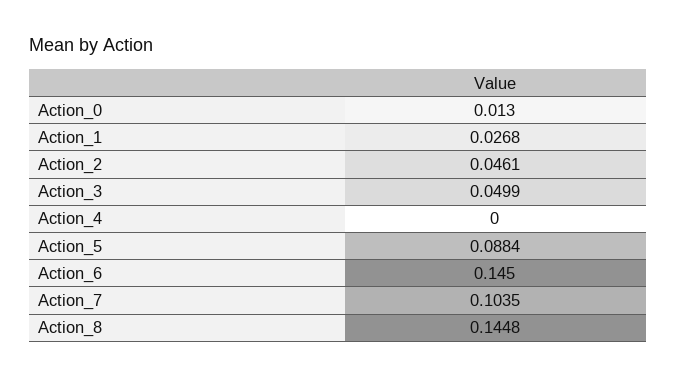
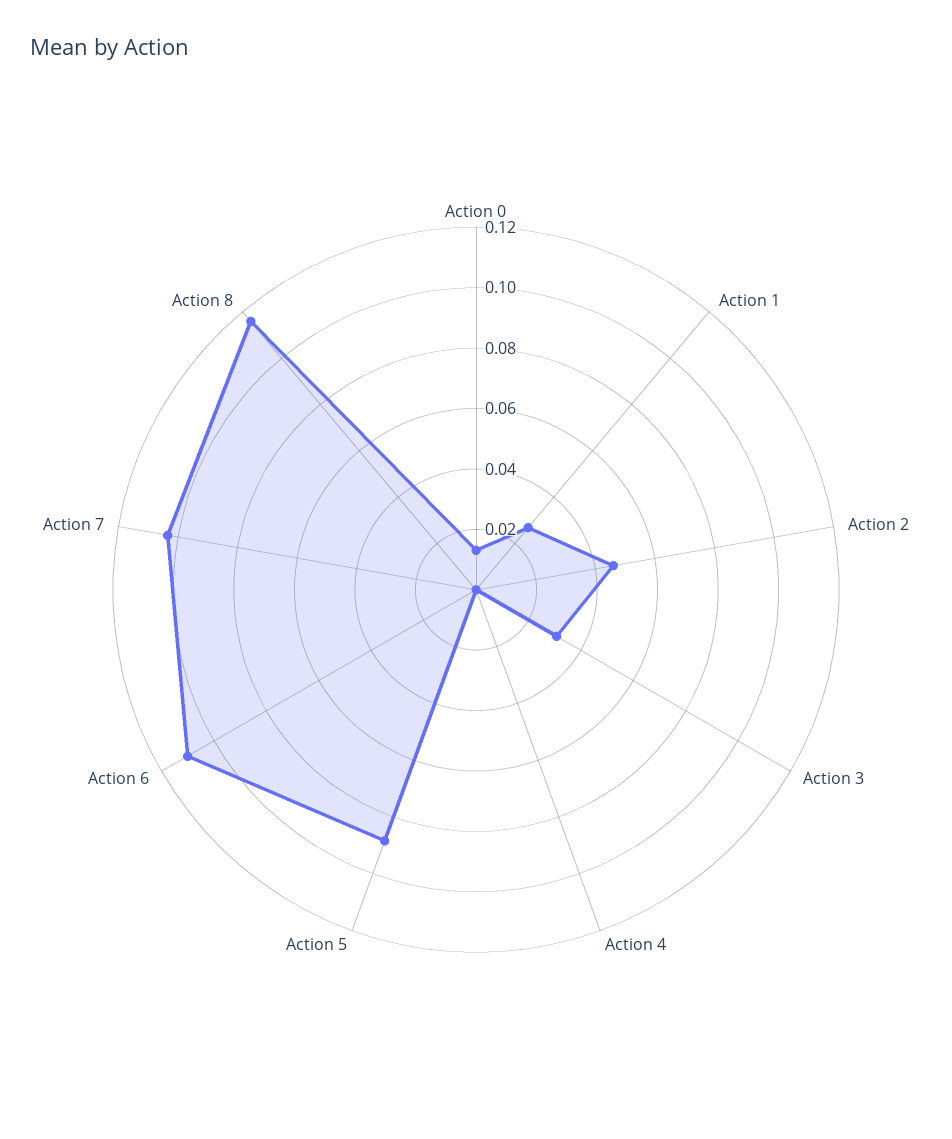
  {
    "Action_0": 0.013,
    "Action_1": 0.0268,
    "Action_2": 0.0461,
-   "Action_3": 0.0499,
+   "Action_3": 0.03,
    "Action_4": 0,
    "Action_5": 0.0884,
-   "Action_6": 0.145,
+   "Action_6": 0.11,
    "Action_7": 0.1035,
-   "Action_8": 0.1448
+   "Action_8": 0.115
  }

